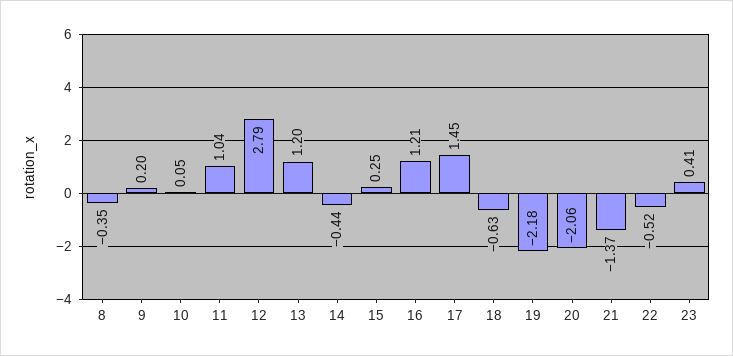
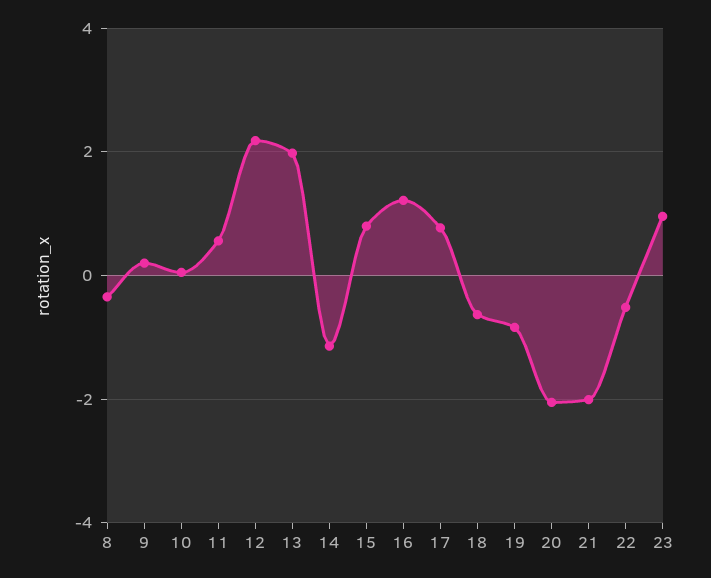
  {
    "8": -0.35,
    "9": 0.2,
    "10": 0.05,
-   "11": 1.04,
+   "11": 0.6,
-   "12": 2.79,
+   "12": 2.2,
-   "13": 1.2,
+   "13": 2,
-   "14": -0.44,
+   "14": -1.2,
-   "15": 0.25,
+   "15": 0.8,
    "16": 1.21,
-   "17": 1.45,
+   "17": 0.8,
    "18": -0.63,
-   "19": -2.18,
+   "19": -0.8,
    "20": -2.06,
-   "21": -1.37,
+   "21": -2,
    "22": -0.52,
-   "23": 0.41
+   "23": 1
  }

